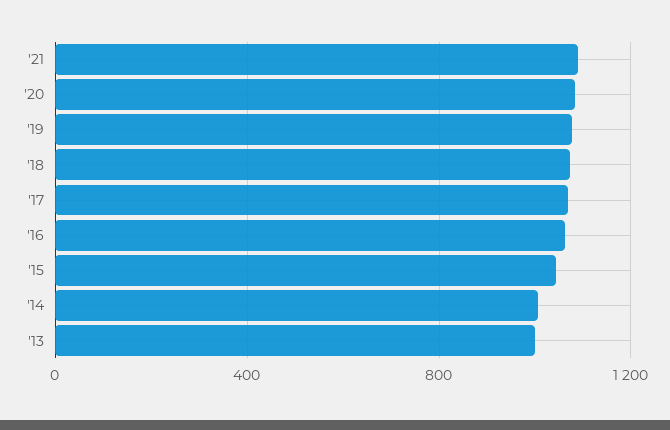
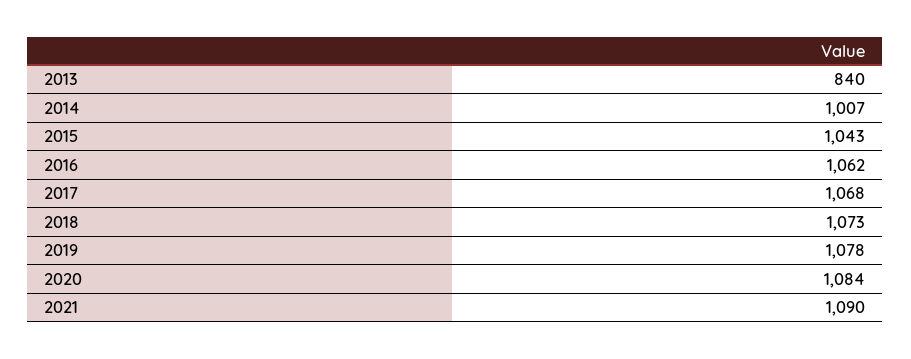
  {
    "'21": 1090,
    "'20": 1084,
    "'19": 1078,
    "'18": 1073,
    "'17": 1068,
    "'16": 1062,
    "'15": 1043,
    "'14": 1007,
-   "'13": 1000
+   "'13": 840
  }

